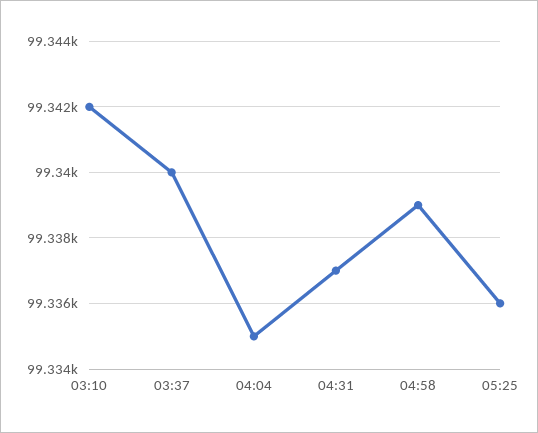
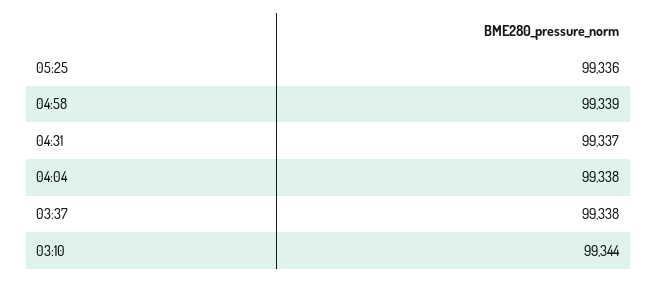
  {
-   "03:10": 99342,
+   "03:10": 99344,
-   "03:37": 99340,
+   "03:37": 99338,
-   "04:04": 99335,
+   "04:04": 99338,
    "04:31": 99337,
    "04:58": 99339,
    "05:25": 99336
  }

